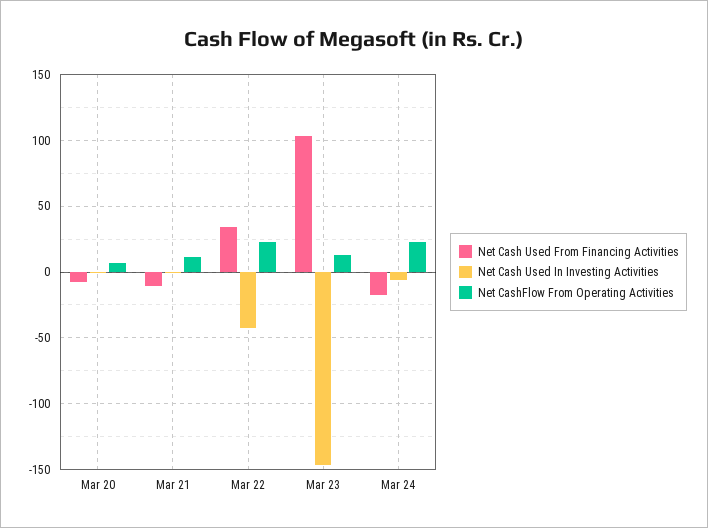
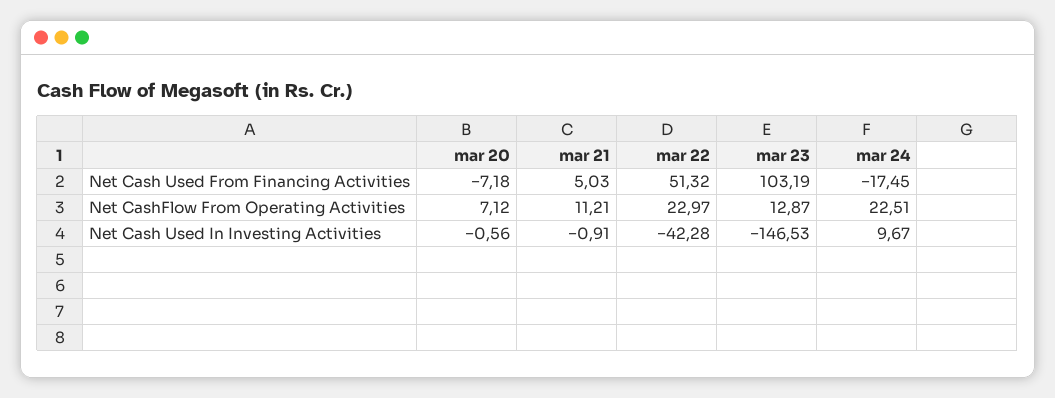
  {
    "Net Cash Used From Financing Activities": {
      "Mar 20": -7.18,
-     "Mar 21": -10,
+     "Mar 21": 5.03,
-     "Mar 22": 35,
+     "Mar 22": 51.32,
      "Mar 23": 103.19,
      "Mar 24": -17.45
    },
    "Net Cash Used In Investing Activities": {
      "Mar 20": -0.56,
      "Mar 21": -0.91,
      "Mar 22": -42.28,
      "Mar 23": -146.53,
-     "Mar 24": -5
+     "Mar 24": 9.67
    },
    "Net CashFlow From Operating Activities": {
      "Mar 20": 7.12,
      "Mar 21": 11.21,
      "Mar 22": 22.97,
      "Mar 23": 12.87,
      "Mar 24": 22.51
    }
  }

